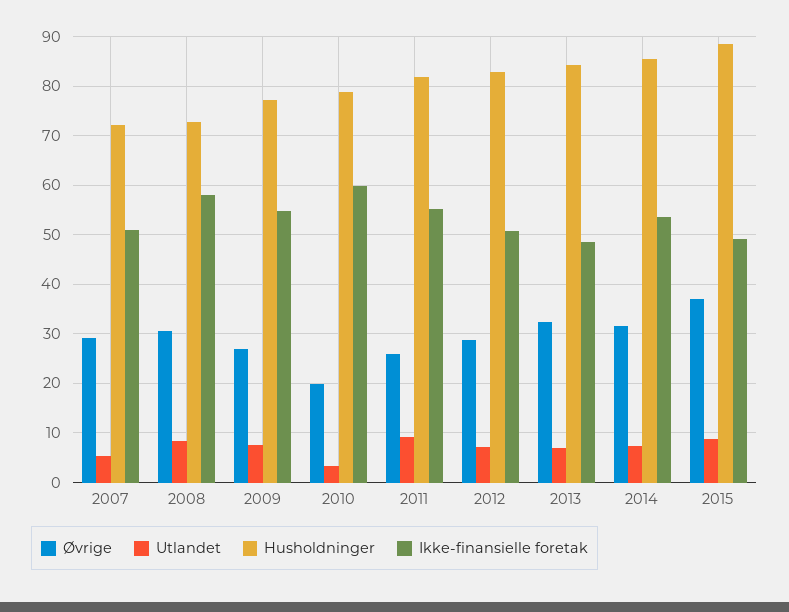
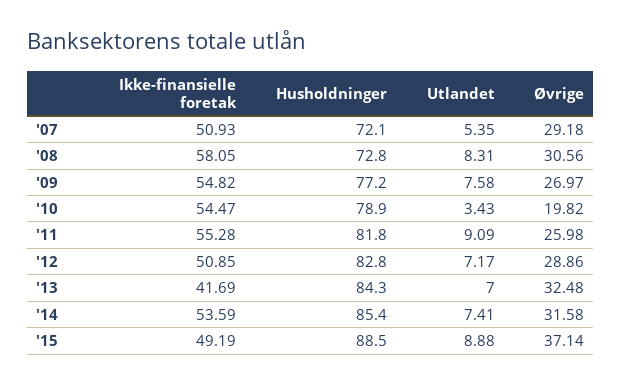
  {
    "Øvrige": {
      "2007": 29.18,
      "2008": 30.56,
      "2009": 26.97,
      "2010": 19.82,
      "2011": 25.98,
      "2012": 28.86,
      "2013": 32.48,
      "2014": 31.58,
      "2015": 37.14
    },
    "Utlandet": {
      "2007": 5.35,
      "2008": 8.31,
      "2009": 7.58,
      "2010": 3.43,
      "2011": 9.09,
      "2012": 7.17,
      "2013": 7,
      "2014": 7.41,
      "2015": 8.88
    },
    "Husholdninger": {
      "2007": 72.1,
      "2008": 72.8,
      "2009": 77.2,
      "2010": 78.9,
      "2011": 81.8,
      "2012": 82.8,
      "2013": 84.3,
      "2014": 85.4,
      "2015": 88.5
    },
    "Ikke-finansielle foretak": {
      "2007": 50.93,
      "2008": 58.05,
      "2009": 54.82,
-     "2010": 60,
+     "2010": 54.47,
      "2011": 55.28,
      "2012": 50.85,
-     "2013": 48,
+     "2013": 41.69,
      "2014": 53.59,
      "2015": 49.19
    }
  }

